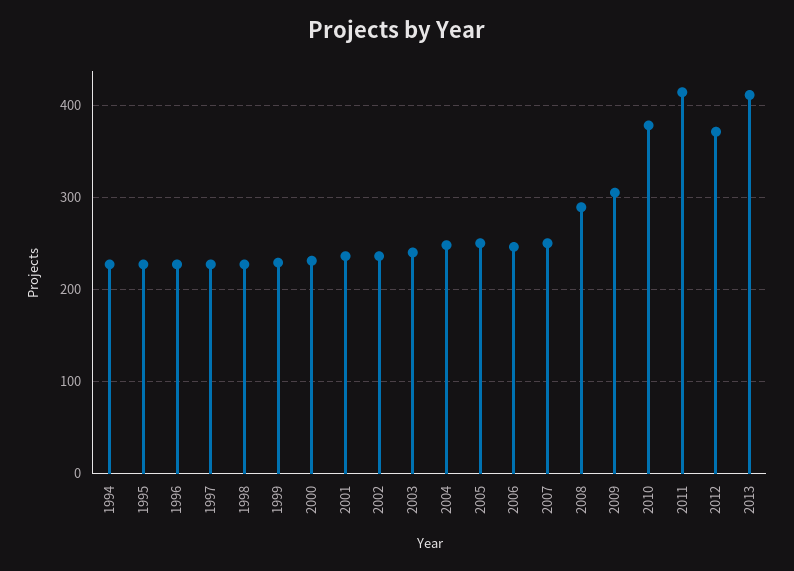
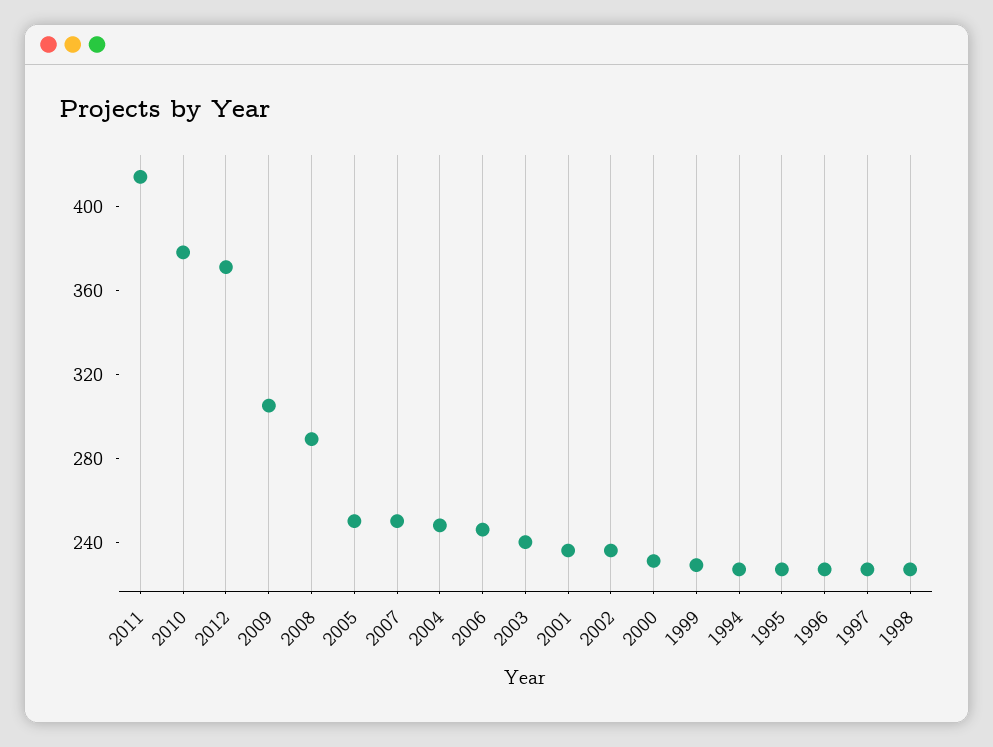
  {
    "1994": 230,
    "1995": 230,
    "1996": 230,
    "1997": 230,
    "1998": 230,
    "1999": 230,
    "2000": 230,
    "2001": 240,
    "2002": 240,
    "2003": 240,
    "2004": 250,
    "2005": 250,
    "2006": 250,
    "2007": 250,
    "2008": 290,
    "2009": 310,
    "2010": 380,
    "2011": 410,
-   "2012": 370,
+   "2012": 370
-   "2013": 410
  }

